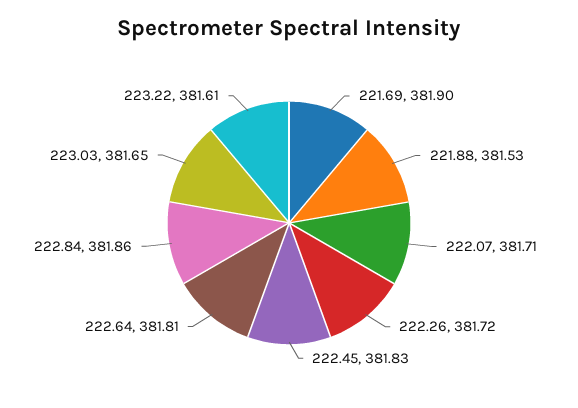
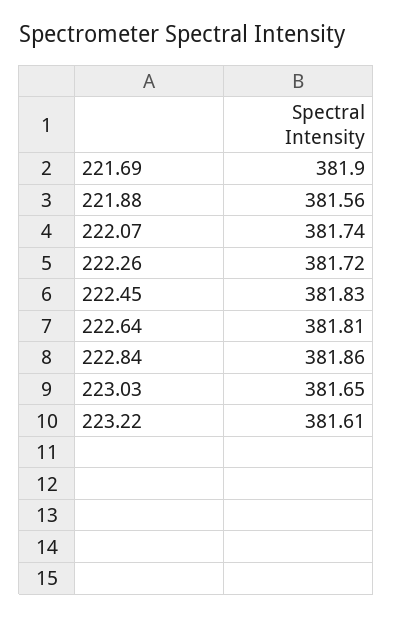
  {
    "221.69": 381.9,
-   "221.88": 381.53,
+   "221.88": 381.56,
-   "222.07": 381.71,
+   "222.07": 381.74,
    "222.26": 381.72,
    "222.45": 381.83,
    "222.64": 381.81,
    "222.84": 381.86,
    "223.03": 381.65,
    "223.22": 381.61
  }

